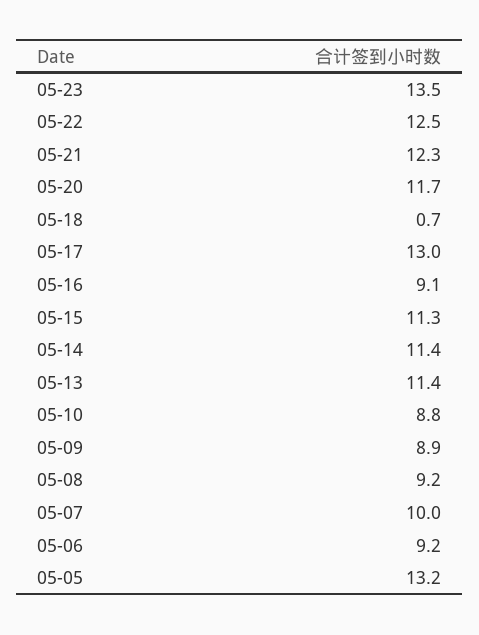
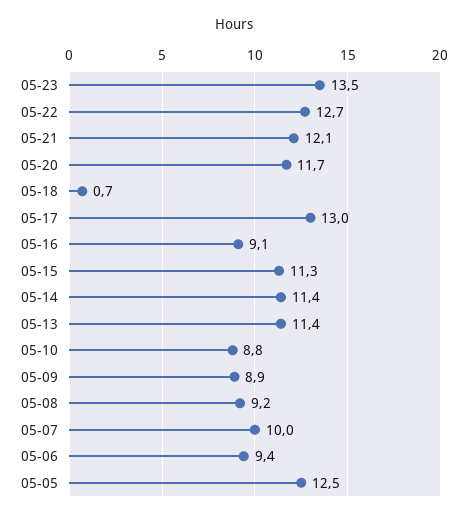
  {
    "05-23": 13.5,
-   "05-22": 12.5,
+   "05-22": 12.7,
-   "05-21": 12.3,
+   "05-21": 12.1,
    "05-20": 11.7,
    "05-18": 0.7,
    "05-17": 13,
    "05-16": 9.1,
    "05-15": 11.3,
    "05-14": 11.4,
    "05-13": 11.4,
    "05-10": 8.8,
    "05-09": 8.9,
    "05-08": 9.2,
    "05-07": 10,
-   "05-06": 9.2,
+   "05-06": 9.4,
-   "05-05": 13.2
+   "05-05": 12.5
  }

